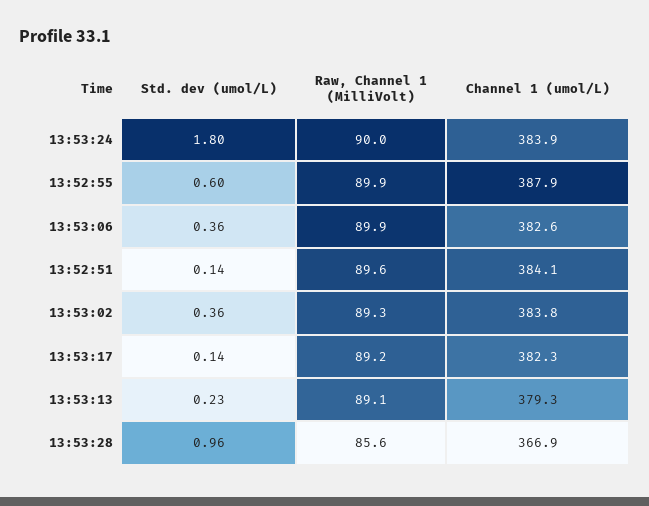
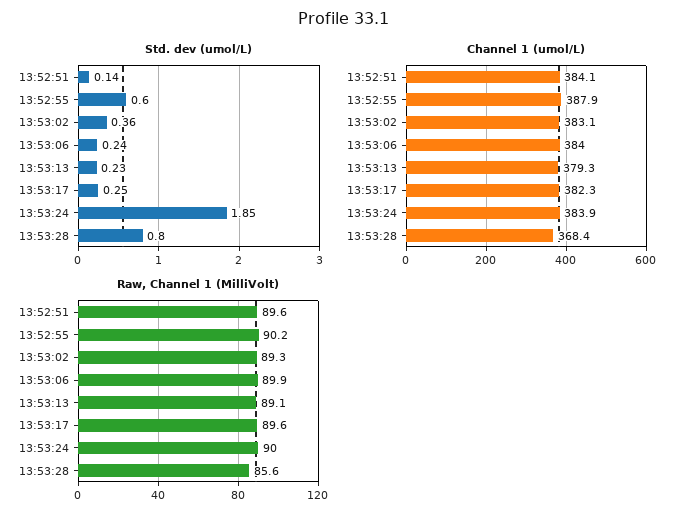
  {
    "Std. dev (umol/L)": {
-     "13:53:24": 1.8,
+     "13:53:24": 1.85,
      "13:52:55": 0.6,
-     "13:53:06": 0.36,
+     "13:53:06": 0.24,
      "13:52:51": 0.14,
      "13:53:02": 0.36,
-     "13:53:17": 0.14,
+     "13:53:17": 0.25,
      "13:53:13": 0.23,
-     "13:53:28": 0.96
+     "13:53:28": 0.8
    },
    "Raw, Channel 1 (MilliVolt)": {
      "13:53:24": 90,
-     "13:52:55": 89.9,
+     "13:52:55": 90.2,
      "13:53:06": 89.9,
      "13:52:51": 89.6,
      "13:53:02": 89.3,
-     "13:53:17": 89.2,
+     "13:53:17": 89.6,
      "13:53:13": 89.1,
      "13:53:28": 85.6
    },
    "Channel 1 (umol/L)": {
      "13:53:24": 383.9,
      "13:52:55": 387.9,
-     "13:53:06": 382.6,
+     "13:53:06": 384,
      "13:52:51": 384.1,
-     "13:53:02": 383.8,
+     "13:53:02": 383.1,
      "13:53:17": 382.3,
      "13:53:13": 379.3,
-     "13:53:28": 366.9
+     "13:53:28": 368.4
    }
  }

